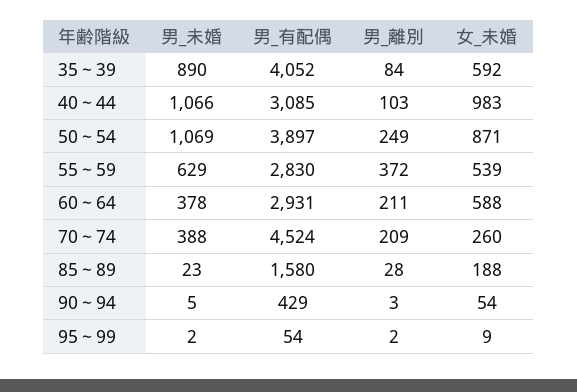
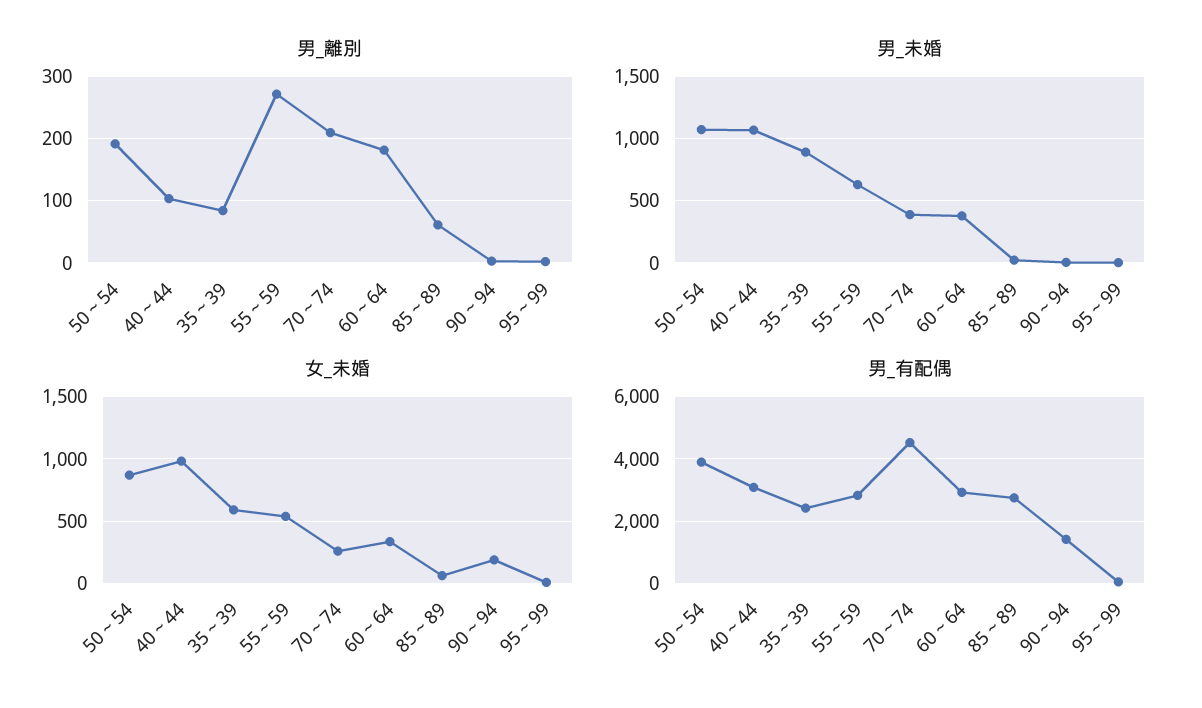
  {
    "男_未婚": {
      "35～39": 890,
      "40～44": 1066,
      "50～54": 1069,
      "55～59": 629,
      "60～64": 378,
      "70～74": 388,
      "85～89": 23,
      "90～94": 5,
      "95～99": 2
    },
    "男_有配偶": {
-     "35～39": 4052,
+     "35～39": 2400,
      "40～44": 3085,
      "50～54": 3897,
      "55～59": 2830,
      "60～64": 2931,
      "70～74": 4524,
-     "85～89": 1580,
+     "85～89": 2800,
-     "90～94": 429,
+     "90～94": 1400,
      "95～99": 54
    },
    "男_離別": {
      "35～39": 84,
      "40～44": 103,
-     "50～54": 249,
+     "50～54": 190,
-     "55～59": 372,
+     "55～59": 270,
-     "60～64": 211,
+     "60～64": 180,
      "70～74": 209,
-     "85～89": 28,
+     "85～89": 60,
      "90～94": 3,
      "95～99": 2
    },
    "女_未婚": {
      "35～39": 592,
      "40～44": 983,
      "50～54": 871,
      "55～59": 539,
-     "60～64": 588,
+     "60～64": 350,
      "70～74": 260,
-     "85～89": 188,
+     "85～89": 50,
-     "90～94": 54,
+     "90～94": 200,
      "95～99": 9
    }
  }

